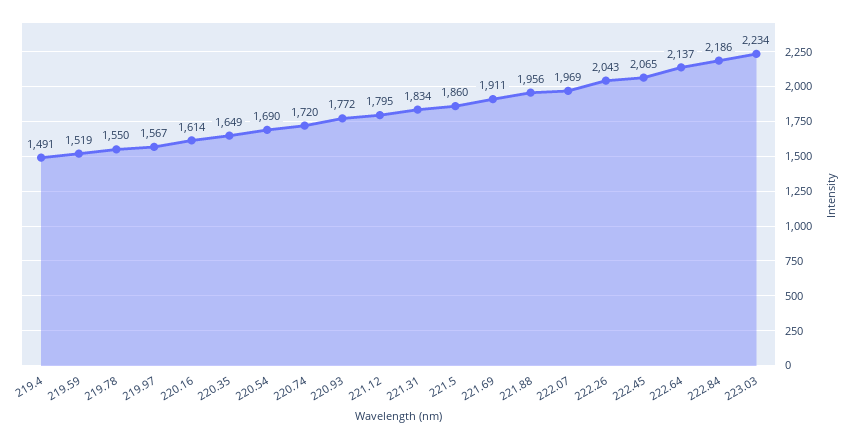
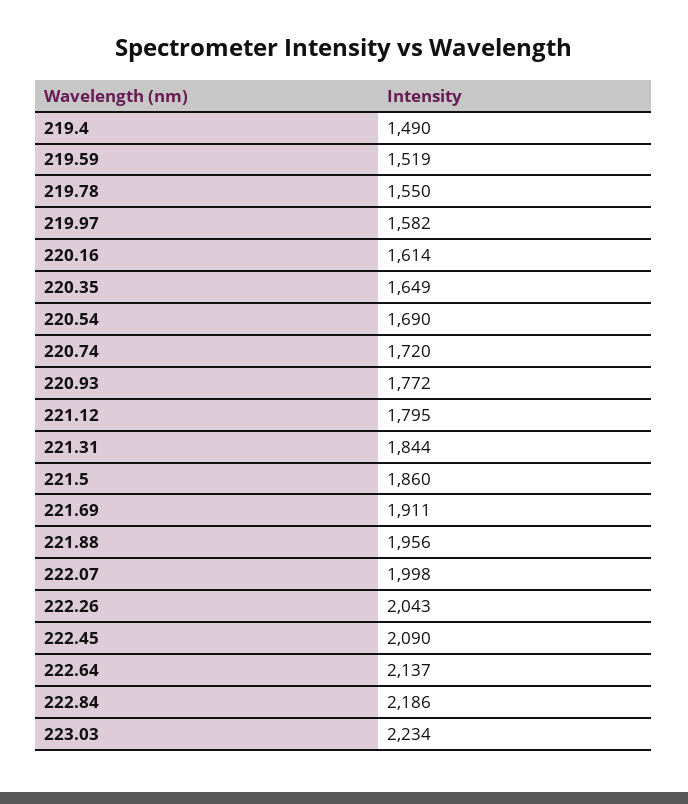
  {
-   "219.4": 1491,
+   "219.4": 1490,
    "219.59": 1519,
    "219.78": 1550,
-   "219.97": 1567,
+   "219.97": 1582,
    "220.16": 1614,
    "220.35": 1649,
    "220.54": 1690,
    "220.74": 1720,
    "220.93": 1772,
    "221.12": 1795,
-   "221.31": 1834,
+   "221.31": 1844,
    "221.5": 1860,
    "221.69": 1911,
    "221.88": 1956,
-   "222.07": 1969,
+   "222.07": 1998,
    "222.26": 2043,
-   "222.45": 2065,
+   "222.45": 2090,
    "222.64": 2137,
    "222.84": 2186,
    "223.03": 2234
  }

